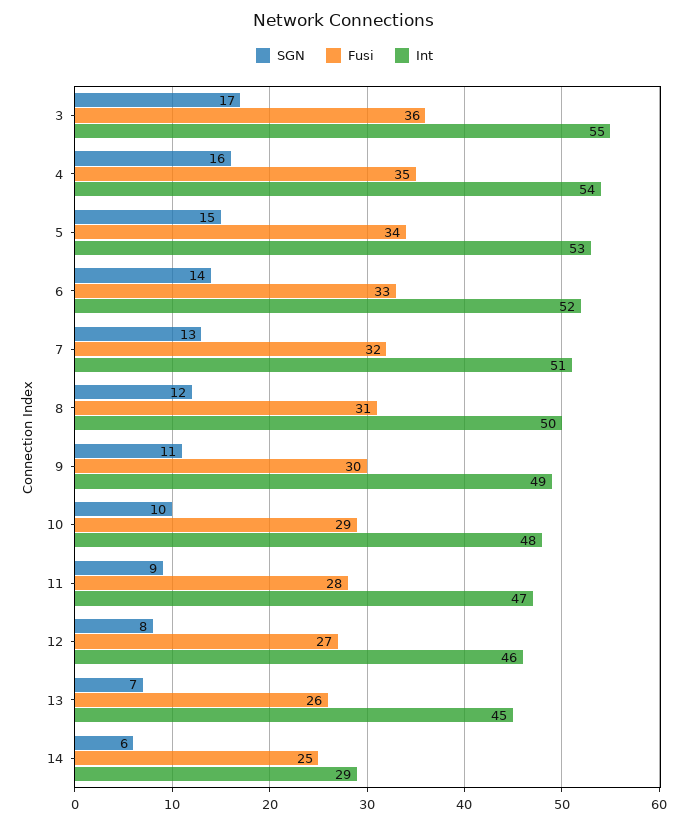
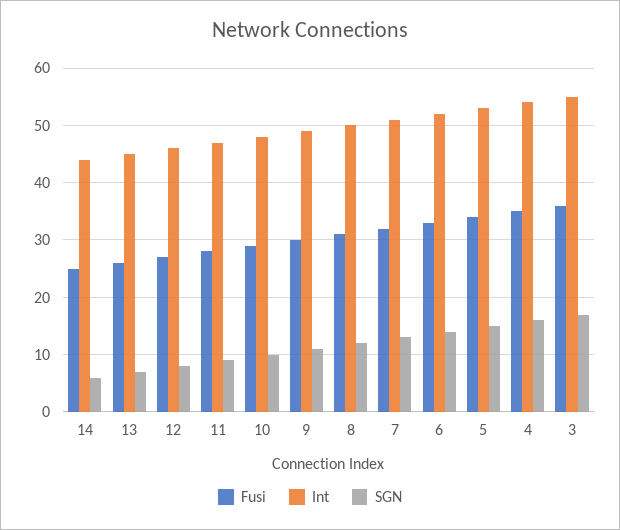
  {
    "SGN": {
      "3": 17,
      "4": 16,
      "5": 15,
      "6": 14,
      "7": 13,
      "8": 12,
      "9": 11,
      "10": 10,
      "11": 9,
      "12": 8,
      "13": 7,
      "14": 6
    },
    "Fusi": {
      "3": 36,
      "4": 35,
      "5": 34,
      "6": 33,
      "7": 32,
      "8": 31,
      "9": 30,
      "10": 29,
      "11": 28,
      "12": 27,
      "13": 26,
      "14": 25
    },
    "Int": {
      "3": 55,
      "4": 54,
      "5": 53,
      "6": 52,
      "7": 51,
      "8": 50,
      "9": 49,
      "10": 48,
      "11": 47,
      "12": 46,
      "13": 45,
-     "14": 29
+     "14": 45
    }
  }

